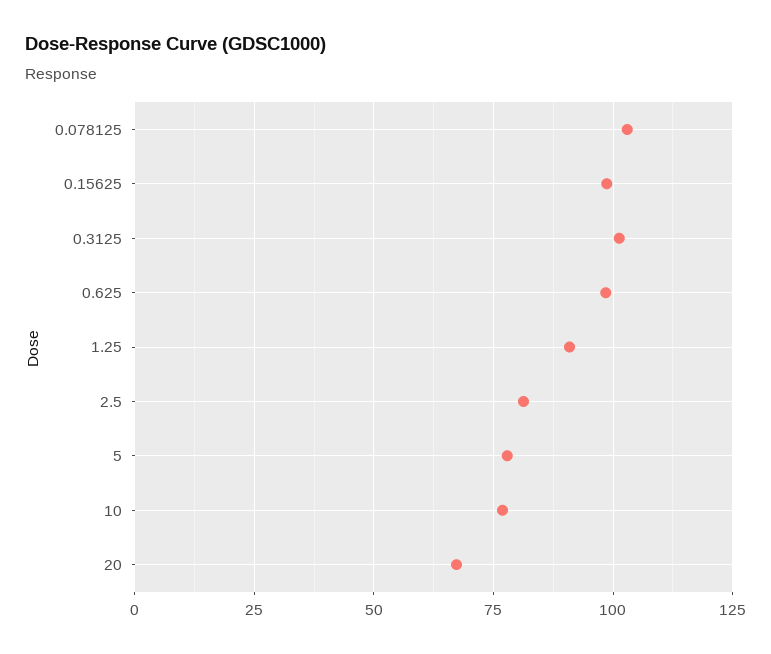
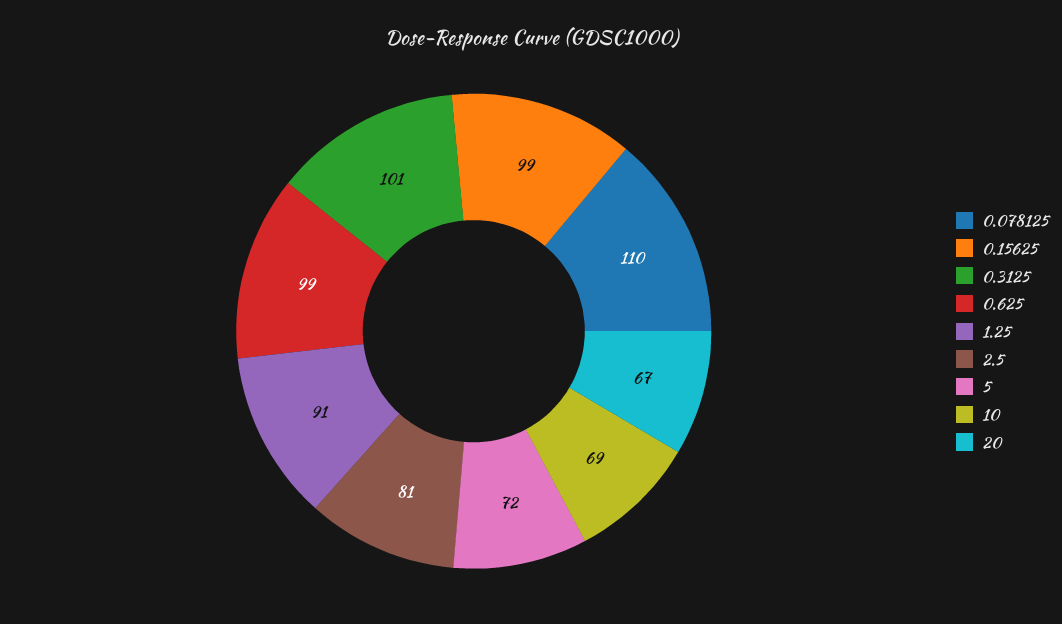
  {
-   "0.078125": 102.5,
+   "0.078125": 110,
    "0.15625": 99,
    "0.3125": 101,
    "0.625": 99,
    "1.25": 91,
    "2.5": 81,
-   "5": 77.5,
+   "5": 72,
-   "10": 77.5,
+   "10": 69,
    "20": 67
  }

